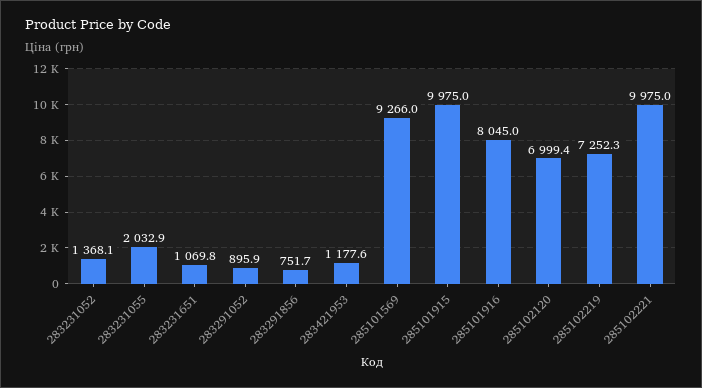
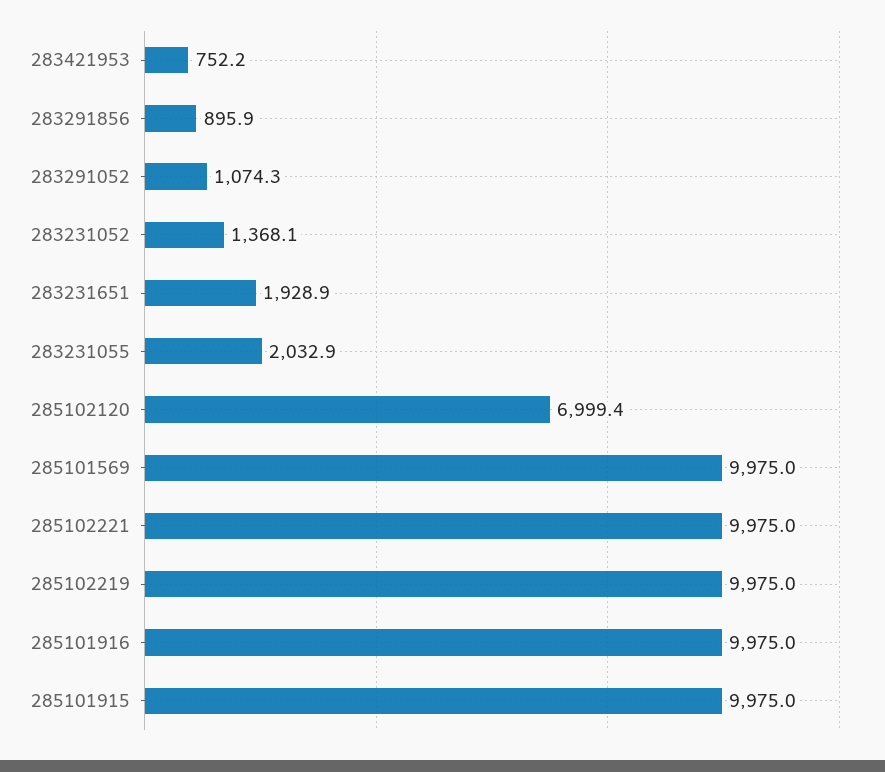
  {
    "283231052": 1368.1,
    "283231055": 2032.9,
-   "283231651": 1069.8,
+   "283231651": 1928.9,
-   "283291052": 895.9,
+   "283291052": 1074.3,
-   "283291856": 751.7,
+   "283291856": 895.9,
-   "283421953": 1177.6,
+   "283421953": 752.2,
-   "285101569": 9266,
+   "285101569": 9975,
    "285101915": 9975,
-   "285101916": 8045,
+   "285101916": 9975,
    "285102120": 6999.4,
-   "285102219": 7252.3,
+   "285102219": 9975,
    "285102221": 9975
  }

